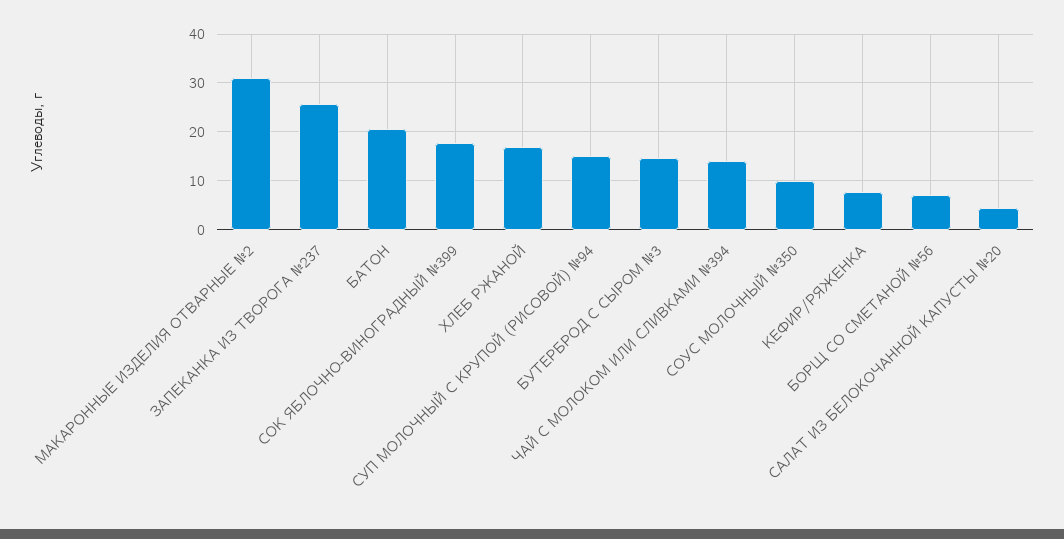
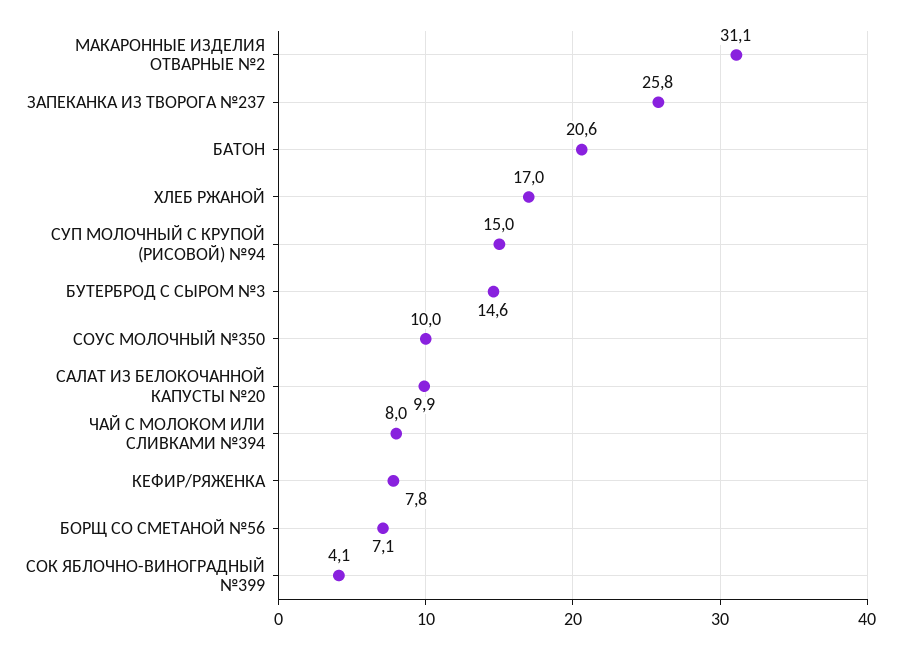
  {
    "МАКАРОННЫЕ ИЗДЕЛИЯ ОТВАРНЫЕ №2": 31.1,
    "ЗАПЕКАНКА ИЗ ТВОРОГА №237": 25.8,
    "БАТОН": 20.6,
-   "СОК ЯБЛОЧНО-ВИНОГРАДНЫЙ №399": 18,
+   "СОК ЯБЛОЧНО-ВИНОГРАДНЫЙ №399": 4.1,
    "ХЛЕБ РЖАНОЙ": 17,
    "СУП МОЛОЧНЫЙ С КРУПОЙ (РИСОВОЙ) №94": 15,
    "БУТЕРБРОД С СЫРОМ №3": 14.6,
-   "ЧАЙ С МОЛОКОМ ИЛИ СЛИВКАМИ №394": 14,
+   "ЧАЙ С МОЛОКОМ ИЛИ СЛИВКАМИ №394": 8,
    "СОУС МОЛОЧНЫЙ №350": 10,
    "КЕФИР/РЯЖЕНКА": 7.8,
    "БОРЩ СО СМЕТАНОЙ №56": 7.1,
-   "САЛАТ ИЗ БЕЛОКОЧАННОЙ КАПУСТЫ №20": 4
+   "САЛАТ ИЗ БЕЛОКОЧАННОЙ КАПУСТЫ №20": 9.9
  }

